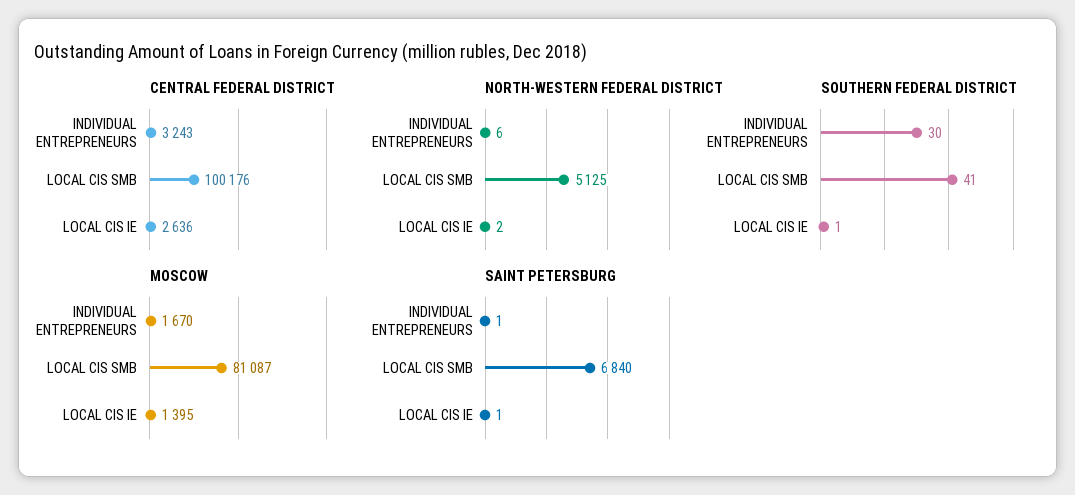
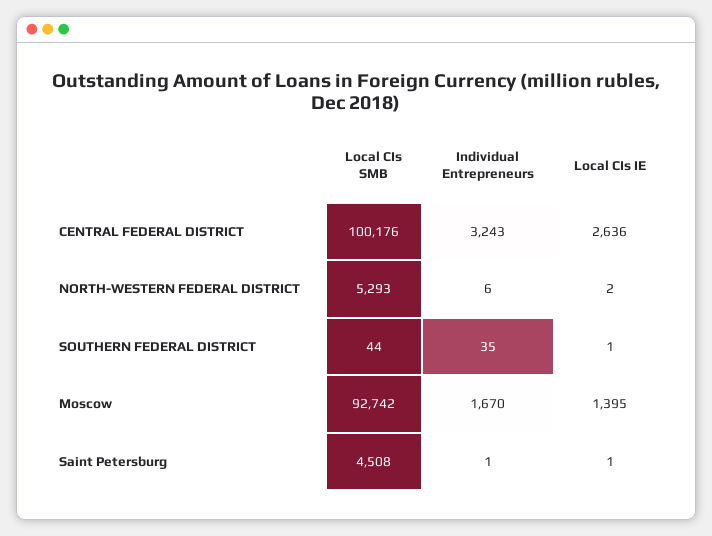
  {
    "CENTRAL FEDERAL DISTRICT": {
      "INDIVIDUAL ENTREPRENEURS": 3243,
      "LOCAL CIS SMB": 100176,
      "LOCAL CIS IE": 2636
    },
    "NORTH-WESTERN FEDERAL DISTRICT": {
      "INDIVIDUAL ENTREPRENEURS": 6,
-     "LOCAL CIS SMB": 5125,
+     "LOCAL CIS SMB": 5293,
      "LOCAL CIS IE": 2
    },
    "SOUTHERN FEDERAL DISTRICT": {
-     "INDIVIDUAL ENTREPRENEURS": 30,
+     "INDIVIDUAL ENTREPRENEURS": 35,
-     "LOCAL CIS SMB": 41,
+     "LOCAL CIS SMB": 44,
      "LOCAL CIS IE": 1
    },
    "MOSCOW": {
      "INDIVIDUAL ENTREPRENEURS": 1670,
-     "LOCAL CIS SMB": 81087,
+     "LOCAL CIS SMB": 92742,
      "LOCAL CIS IE": 1395
    },
    "SAINT PETERSBURG": {
      "INDIVIDUAL ENTREPRENEURS": 1,
-     "LOCAL CIS SMB": 6840,
+     "LOCAL CIS SMB": 4508,
      "LOCAL CIS IE": 1
    }
  }

